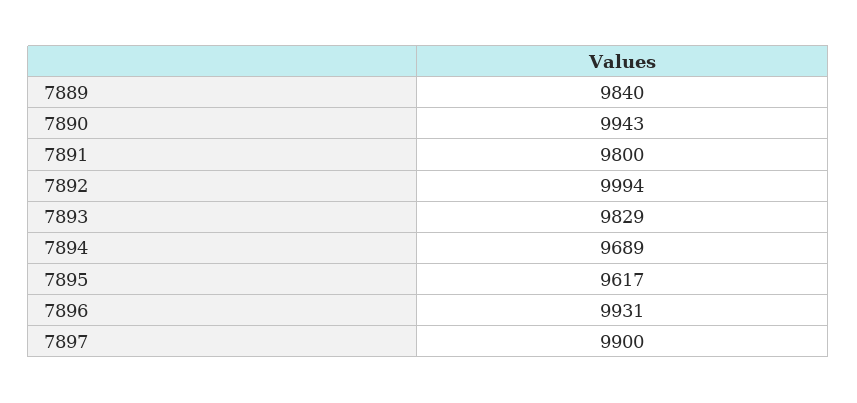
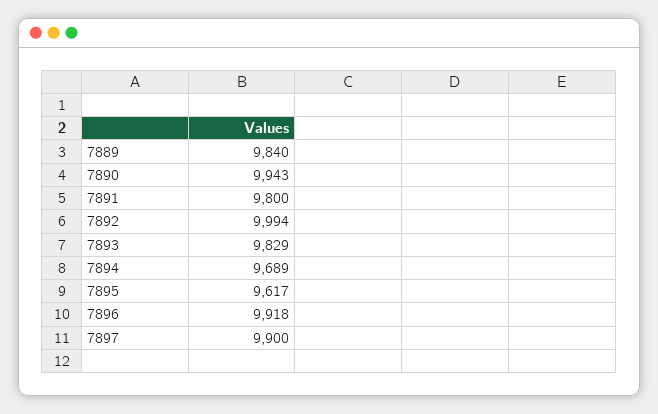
  {
    "7889": 9840,
    "7890": 9943,
    "7891": 9800,
    "7892": 9994,
    "7893": 9829,
    "7894": 9689,
    "7895": 9617,
-   "7896": 9931,
+   "7896": 9918,
    "7897": 9900
  }

